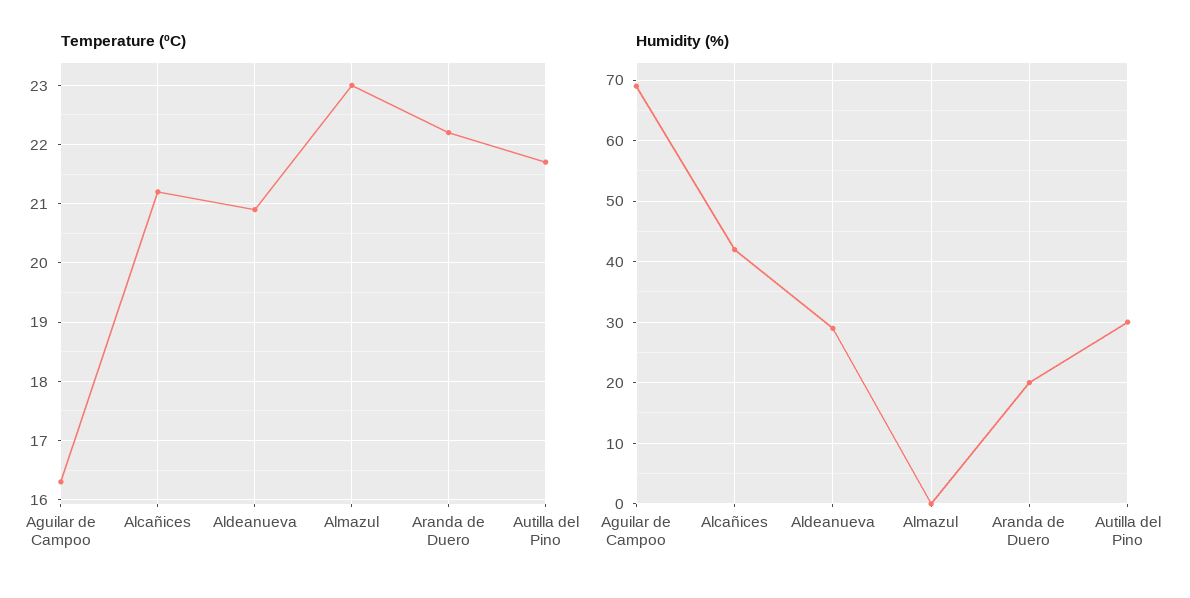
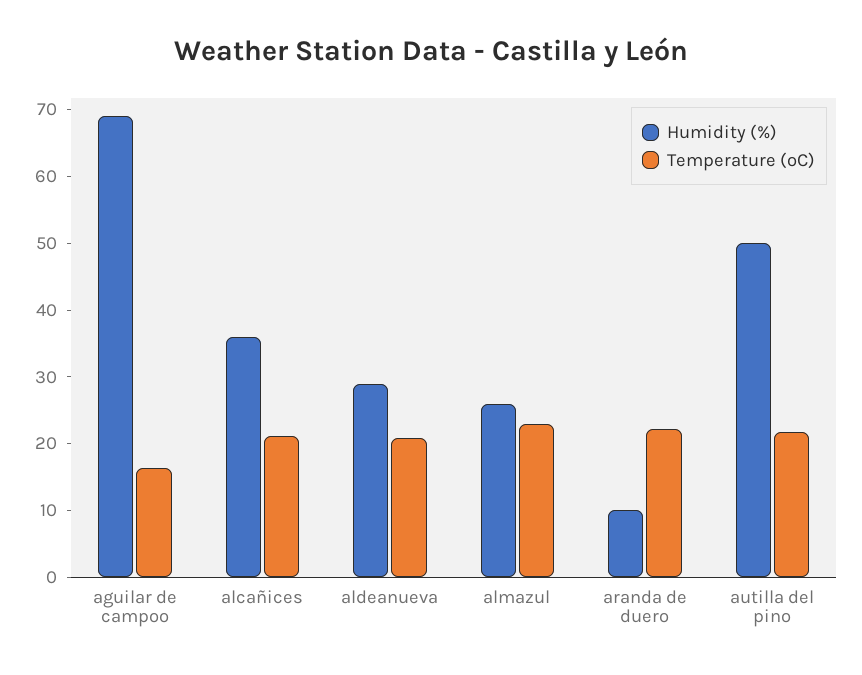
  {
    "Temperature (ºC)": {
      "Aguilar de Campoo": 16.5,
      "Alcañices": 21,
      "Aldeanueva": 21,
      "Almazul": 23,
      "Aranda de Duero": 22,
      "Autilla del Pino": 21.5
    },
    "Humidity (%)": {
      "Aguilar de Campoo": 69,
-     "Alcañices": 42,
+     "Alcañices": 36,
      "Aldeanueva": 29,
-     "Almazul": 0,
+     "Almazul": 26,
-     "Aranda de Duero": 20,
+     "Aranda de Duero": 10,
-     "Autilla del Pino": 30
+     "Autilla del Pino": 50
    }
  }

